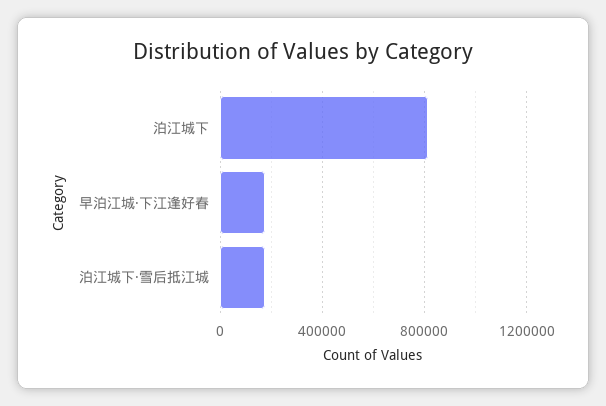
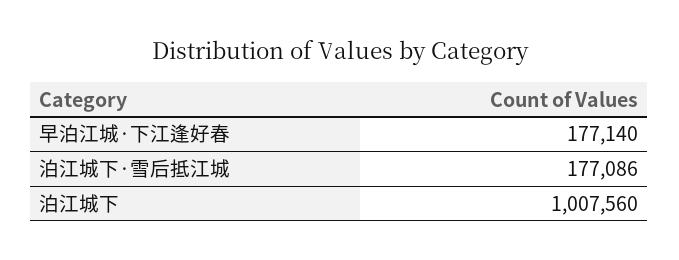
  {
-   "泊江城下": 800000,
+   "泊江城下": 1007560,
    "早泊江城·下江逢好春": 177140,
    "泊江城下·雪后抵江城": 177086
  }

